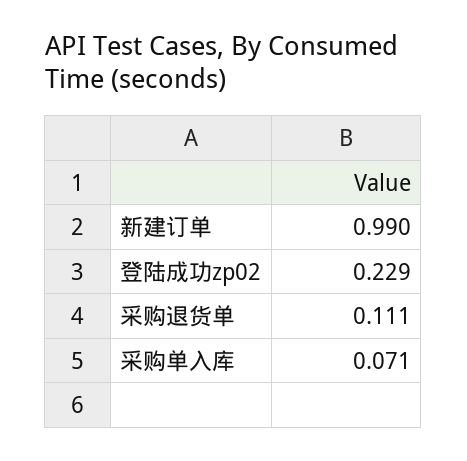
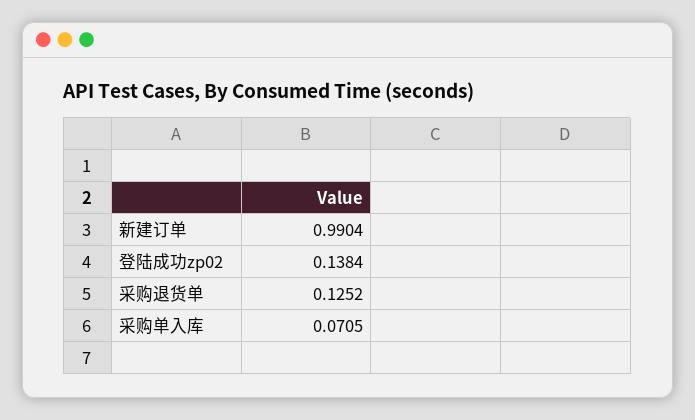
  {
    "新建订单": 0.9904,
-   "登陆成功zp02": 0.229,
+   "登陆成功zp02": 0.1384,
-   "采购退货单": 0.111,
+   "采购退货单": 0.1252,
    "采购单入库": 0.0705
  }

